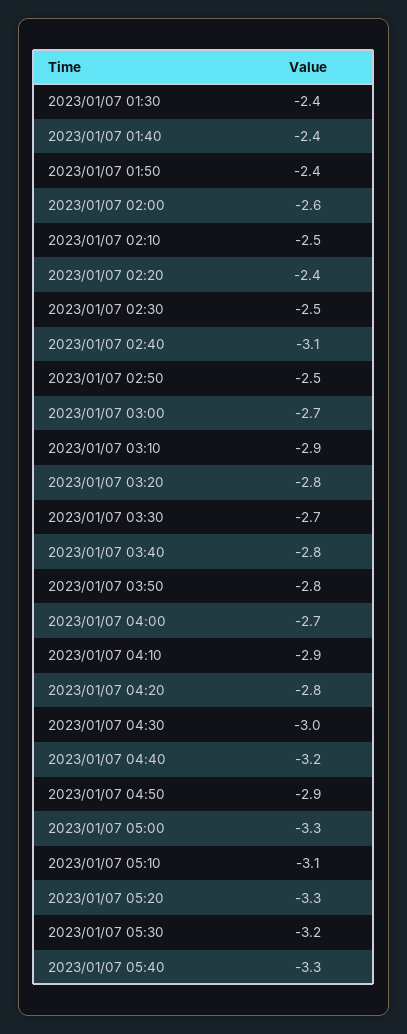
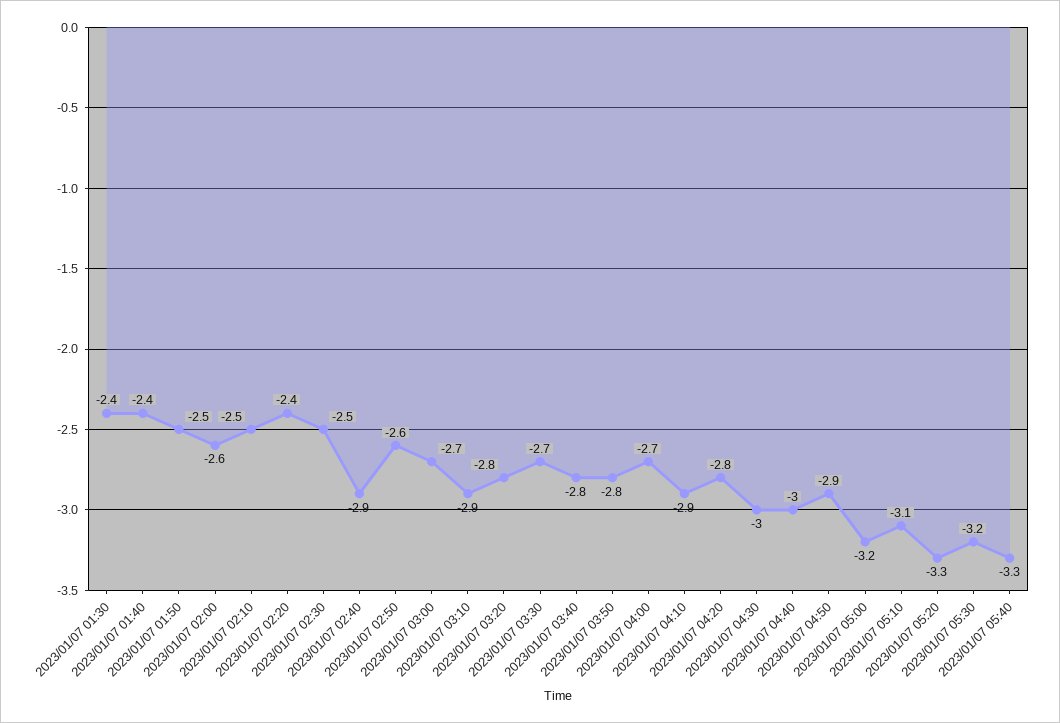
  {
    "2023/01/07 01:30": -2.4,
    "2023/01/07 01:40": -2.4,
-   "2023/01/07 01:50": -2.4,
+   "2023/01/07 01:50": -2.5,
    "2023/01/07 02:00": -2.6,
    "2023/01/07 02:10": -2.5,
    "2023/01/07 02:20": -2.4,
    "2023/01/07 02:30": -2.5,
-   "2023/01/07 02:40": -3.1,
+   "2023/01/07 02:40": -2.9,
-   "2023/01/07 02:50": -2.5,
+   "2023/01/07 02:50": -2.6,
    "2023/01/07 03:00": -2.7,
    "2023/01/07 03:10": -2.9,
    "2023/01/07 03:20": -2.8,
    "2023/01/07 03:30": -2.7,
    "2023/01/07 03:40": -2.8,
    "2023/01/07 03:50": -2.8,
    "2023/01/07 04:00": -2.7,
    "2023/01/07 04:10": -2.9,
    "2023/01/07 04:20": -2.8,
    "2023/01/07 04:30": -3,
-   "2023/01/07 04:40": -3.2,
+   "2023/01/07 04:40": -3,
    "2023/01/07 04:50": -2.9,
-   "2023/01/07 05:00": -3.3,
+   "2023/01/07 05:00": -3.2,
    "2023/01/07 05:10": -3.1,
    "2023/01/07 05:20": -3.3,
    "2023/01/07 05:30": -3.2,
    "2023/01/07 05:40": -3.3
  }

